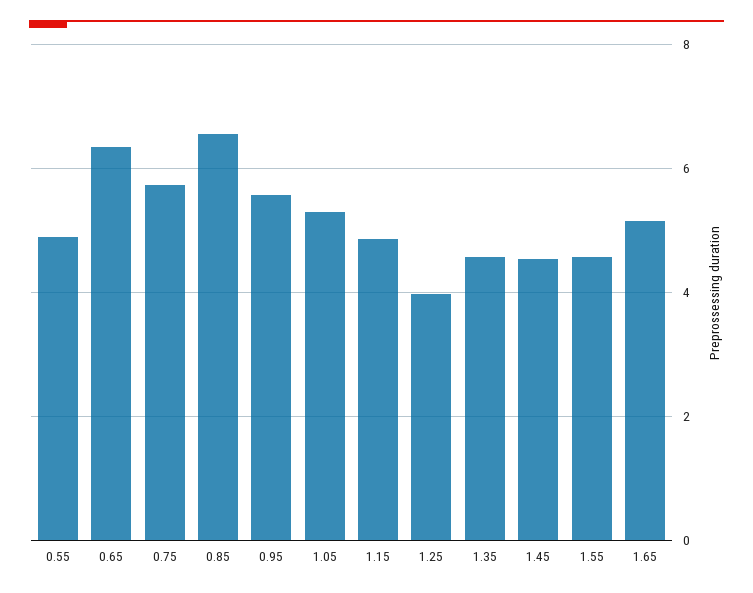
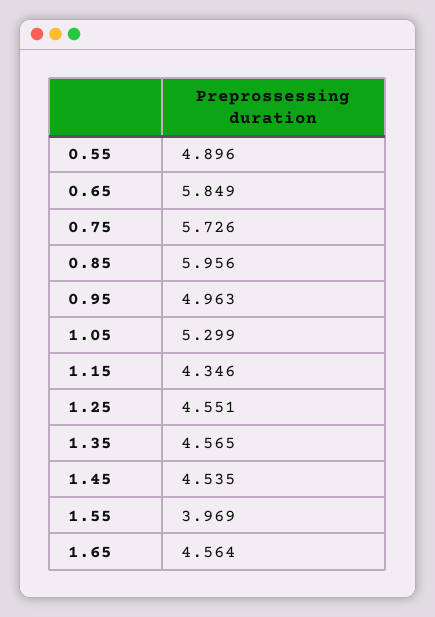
  {
    "0.55": 4.896,
-   "0.65": 6.4,
+   "0.65": 5.849,
    "0.75": 5.726,
-   "0.85": 6.6,
+   "0.85": 5.956,
-   "0.95": 5.6,
+   "0.95": 4.963,
    "1.05": 5.299,
-   "1.15": 4.8,
+   "1.15": 4.346,
-   "1.25": 4,
+   "1.25": 4.551,
    "1.35": 4.565,
    "1.45": 4.535,
-   "1.55": 4.6,
+   "1.55": 3.969,
-   "1.65": 5.2
+   "1.65": 4.564
  }

